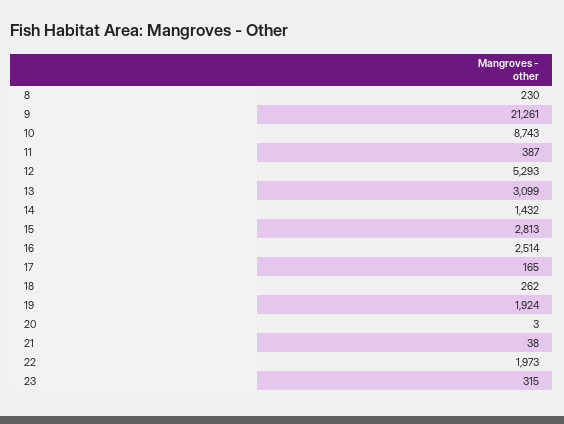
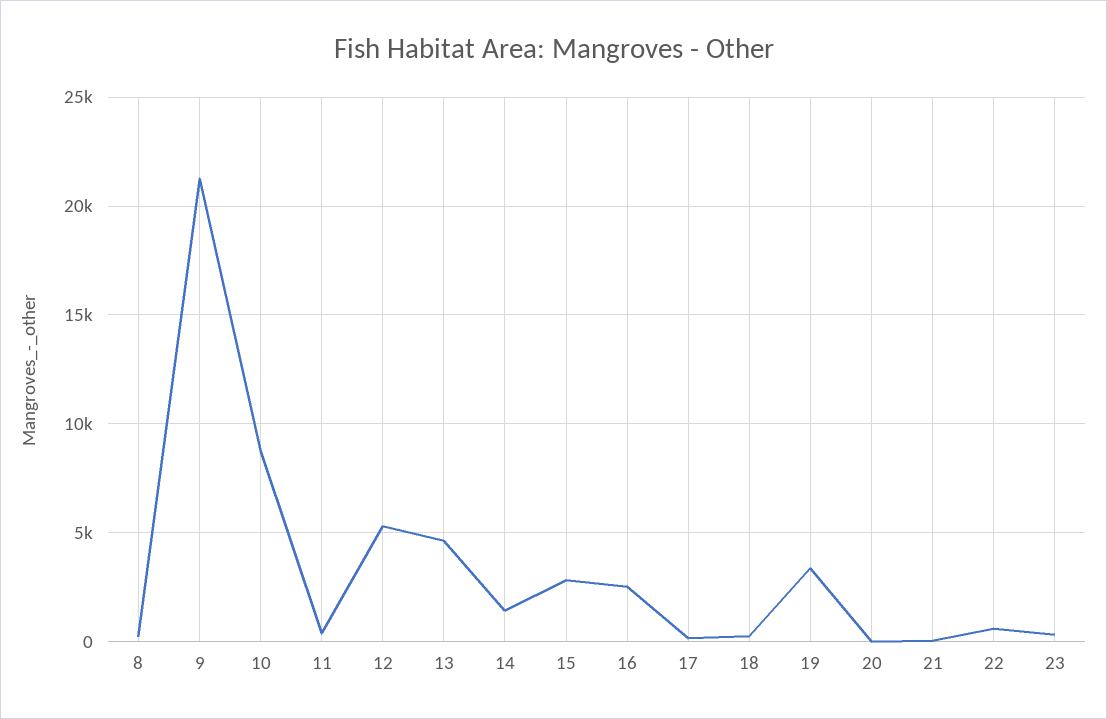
  {
    "8": 230,
    "9": 21261,
    "10": 8743,
    "11": 387,
    "12": 5293,
-   "13": 3099,
+   "13": 4500,
    "14": 1432,
    "15": 2813,
    "16": 2514,
    "17": 165,
    "18": 262,
-   "19": 1924,
+   "19": 3500,
    "20": 3,
    "21": 38,
-   "22": 1973,
+   "22": 500,
    "23": 315
  }

